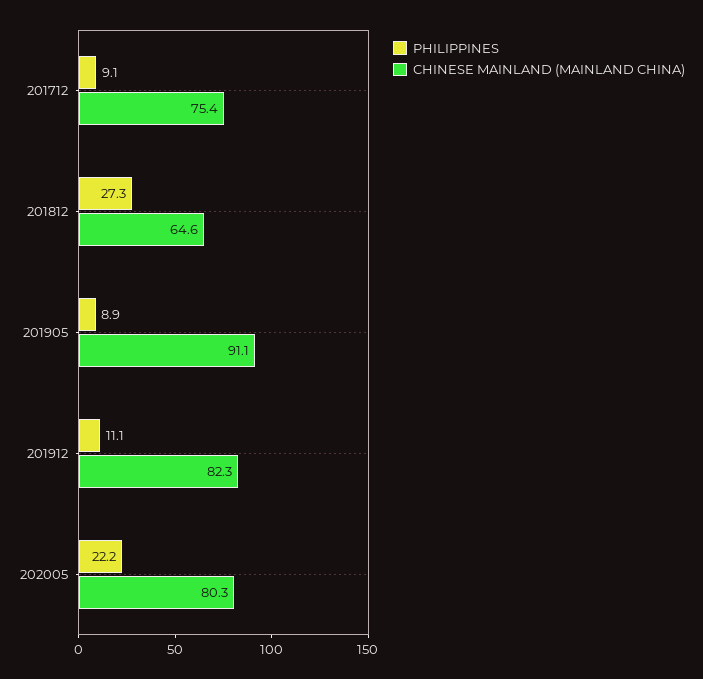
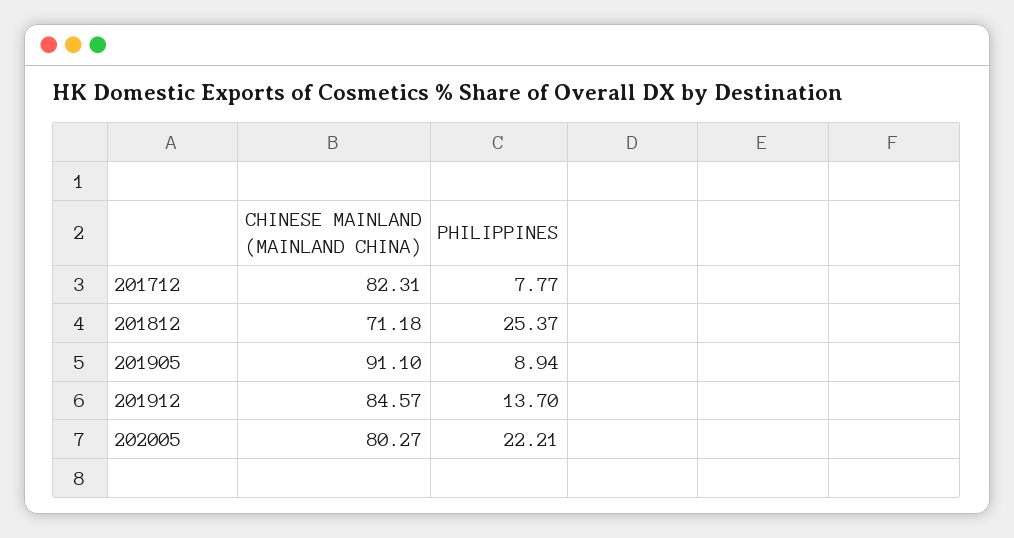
  {
    "PHILIPPINES": {
-     "201712": 9.1,
+     "201712": 7.77,
-     "201812": 27.3,
+     "201812": 25.37,
      "201905": 8.94,
-     "201912": 11.1,
+     "201912": 13.7,
      "202005": 22.21
    },
    "CHINESE MAINLAND (MAINLAND CHINA)": {
-     "201712": 75.4,
+     "201712": 82.31,
-     "201812": 64.6,
+     "201812": 71.18,
      "201905": 91.1,
-     "201912": 82.3,
+     "201912": 84.57,
      "202005": 80.27
    }
  }

